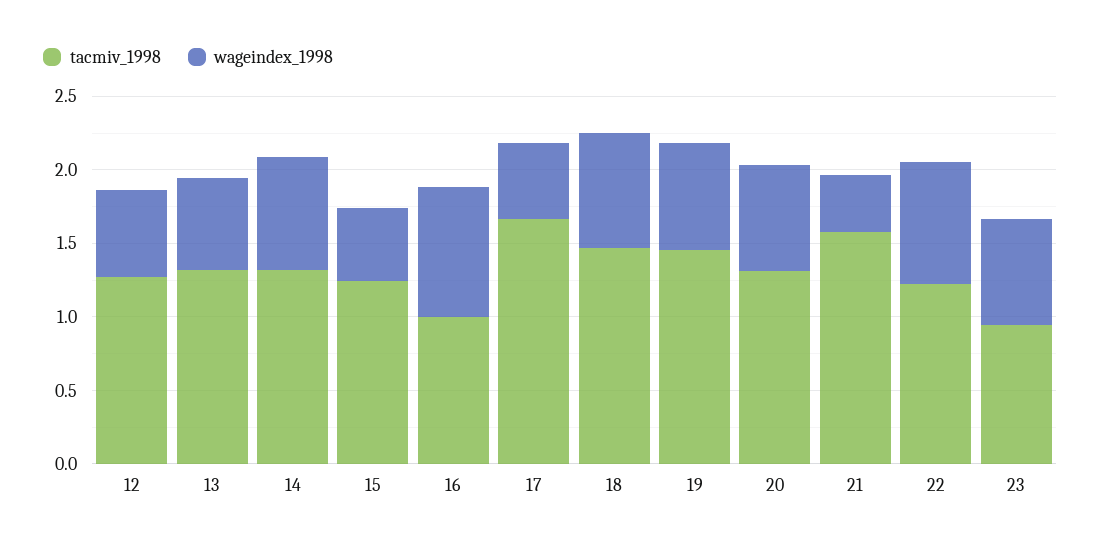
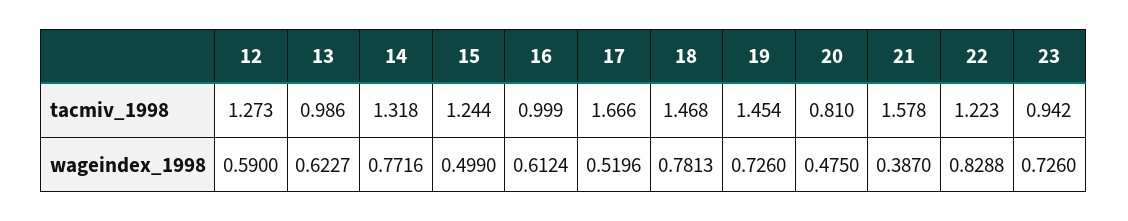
  {
    "tacmiv_1998": {
      "12": 1.273,
-     "13": 1.3,
+     "13": 0.986,
      "14": 1.318,
      "15": 1.244,
      "16": 0.999,
      "17": 1.666,
      "18": 1.468,
      "19": 1.454,
-     "20": 1.3,
+     "20": 0.81,
      "21": 1.578,
      "22": 1.223,
      "23": 0.942
    },
    "wageindex_1998": {
      "12": 0.59,
      "13": 0.6227,
      "14": 0.7716,
      "15": 0.499,
-     "16": 0.9,
+     "16": 0.6124,
      "17": 0.5196,
      "18": 0.7813,
      "19": 0.726,
-     "20": 0.7,
+     "20": 0.475,
      "21": 0.387,
      "22": 0.8288,
      "23": 0.726
    }
  }

